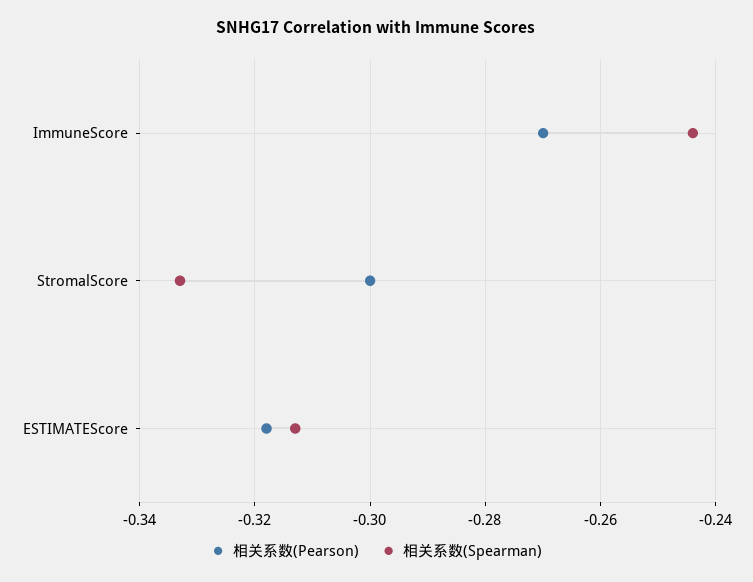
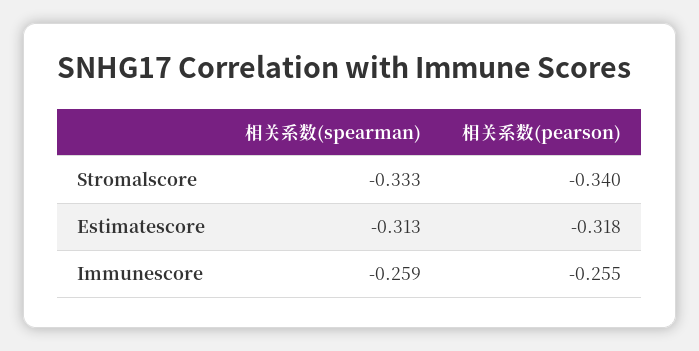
  {
    "相关系数(Pearson)": {
-     "ImmuneScore": -0.27,
+     "ImmuneScore": -0.255,
-     "StromalScore": -0.3,
+     "StromalScore": -0.34,
      "ESTIMATEScore": -0.318
    },
    "相关系数(Spearman)": {
-     "ImmuneScore": -0.245,
+     "ImmuneScore": -0.259,
      "StromalScore": -0.333,
      "ESTIMATEScore": -0.313
    }
  }

